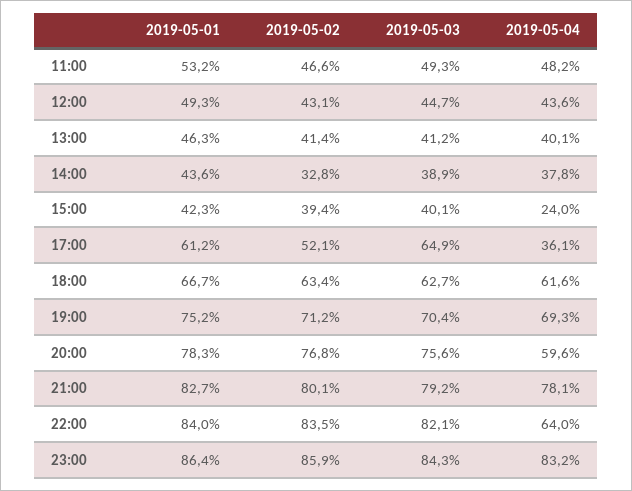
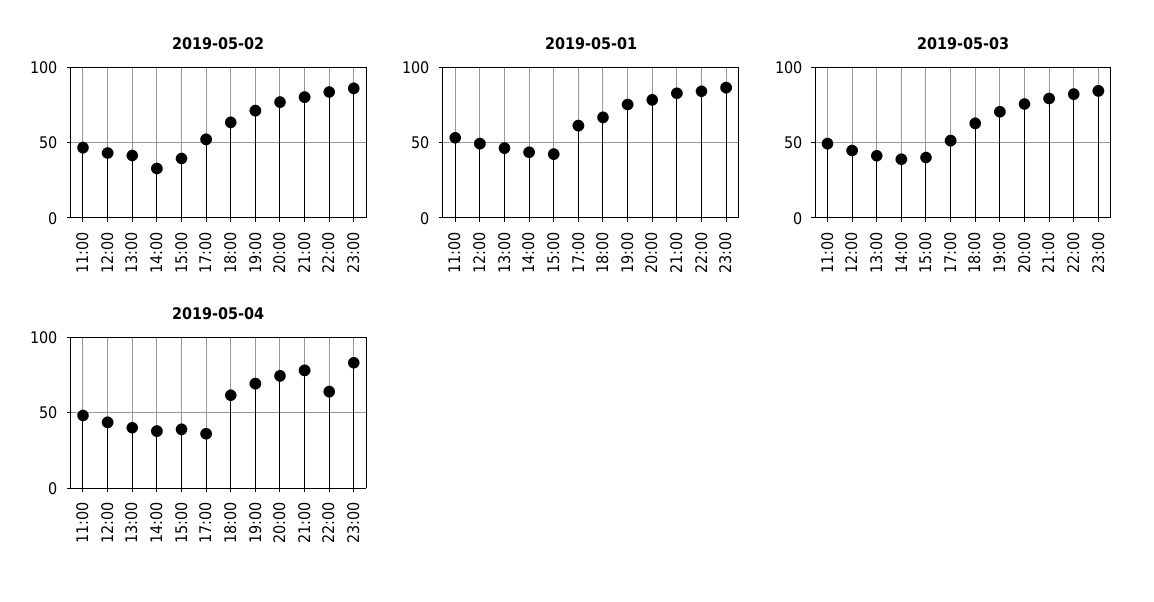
  {
    "2019-05-01": {
      "11:00": 53.2,
      "12:00": 49.3,
      "13:00": 46.3,
      "14:00": 43.6,
      "15:00": 42.3,
      "17:00": 61.2,
      "18:00": 66.7,
      "19:00": 75.2,
      "20:00": 78.3,
      "21:00": 82.7,
      "22:00": 84,
      "23:00": 86.4
    },
    "2019-05-02": {
      "11:00": 46.6,
      "12:00": 43.1,
      "13:00": 41.4,
      "14:00": 32.8,
      "15:00": 39.4,
      "17:00": 52.1,
      "18:00": 63.4,
      "19:00": 71.2,
      "20:00": 76.8,
      "21:00": 80.1,
      "22:00": 83.5,
      "23:00": 85.9
    },
    "2019-05-03": {
      "11:00": 49.3,
      "12:00": 44.7,
      "13:00": 41.2,
      "14:00": 38.9,
      "15:00": 40.1,
-     "17:00": 64.9,
+     "17:00": 50,
      "18:00": 62.7,
      "19:00": 70.4,
      "20:00": 75.6,
      "21:00": 79.2,
      "22:00": 82.1,
      "23:00": 84.3
    },
    "2019-05-04": {
      "11:00": 48.2,
      "12:00": 43.6,
      "13:00": 40.1,
      "14:00": 37.8,
-     "15:00": 24,
+     "15:00": 40,
      "17:00": 36.1,
      "18:00": 61.6,
      "19:00": 69.3,
-     "20:00": 59.6,
+     "20:00": 75,
      "21:00": 78.1,
      "22:00": 64,
      "23:00": 83.2
    }
  }

